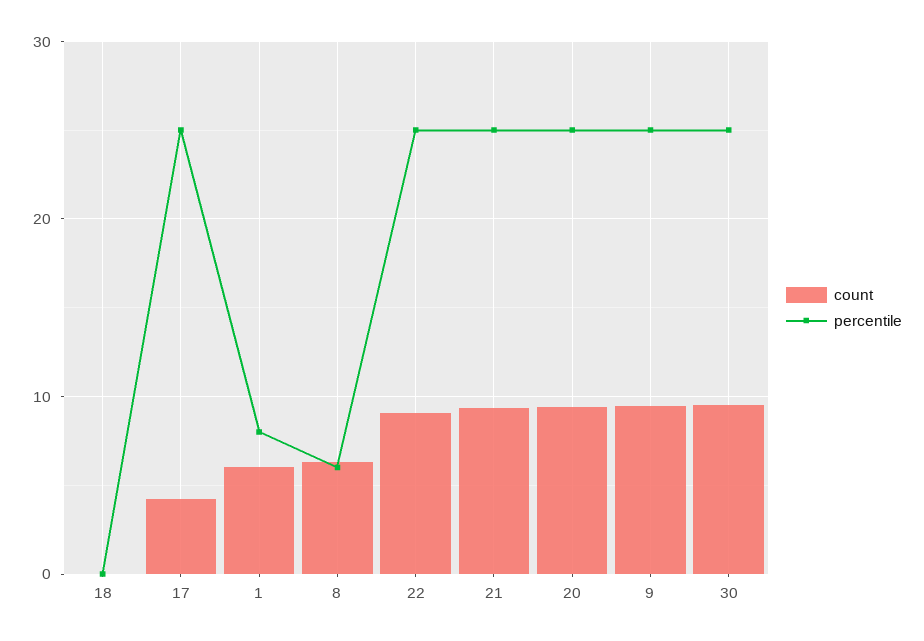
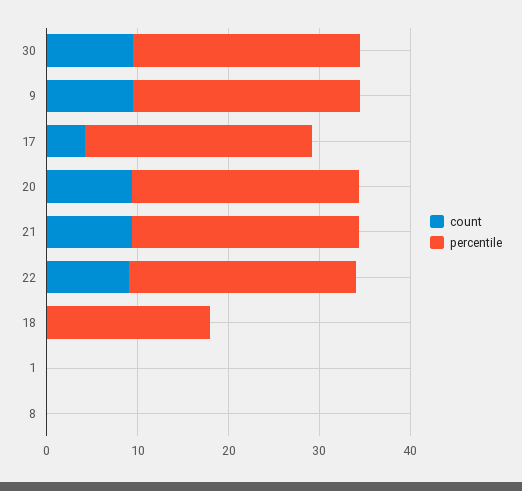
  {
    "count": {
      "18": 0,
      "17": 4,
-     "1": 6,
+     "1": 0,
-     "8": 6,
+     "8": 0,
      "22": 9,
      "21": 9,
      "20": 9,
      "9": 9,
      "30": 10
    },
    "percentile": {
-     "18": 0,
+     "18": 18,
      "17": 25,
-     "1": 8,
+     "1": 0,
-     "8": 6,
+     "8": 0,
      "22": 25,
      "21": 25,
      "20": 25,
      "9": 25,
      "30": 25
    }
  }

